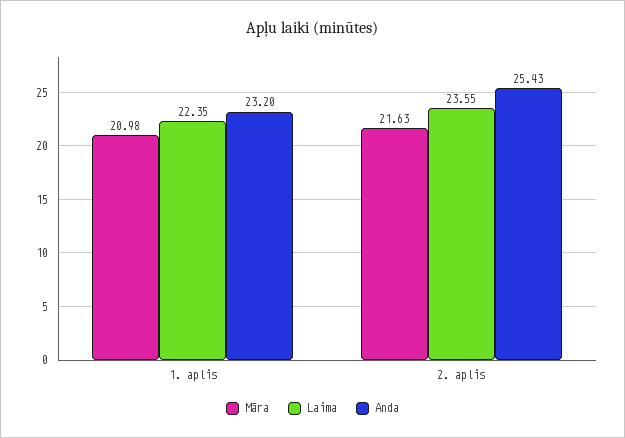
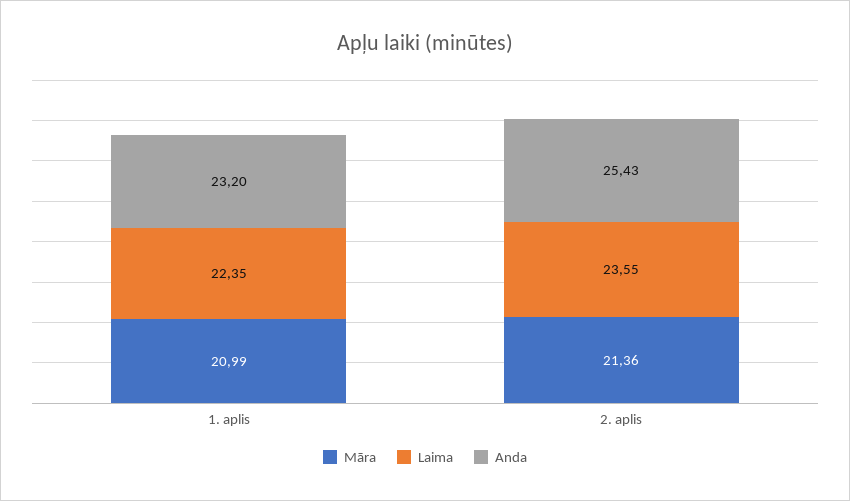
  {
    "Māra": {
-     "1. aplis": 20.98,
+     "1. aplis": 20.99,
-     "2. aplis": 21.63
+     "2. aplis": 21.36
    },
    "Laima": {
      "1. aplis": 22.35,
      "2. aplis": 23.55
    },
    "Anda": {
      "1. aplis": 23.2,
      "2. aplis": 25.43
    }
  }

